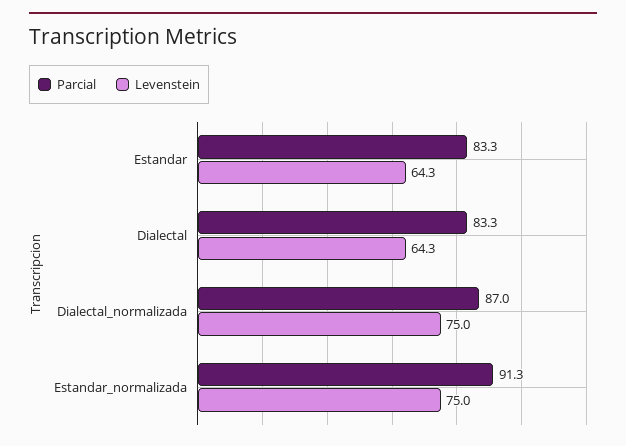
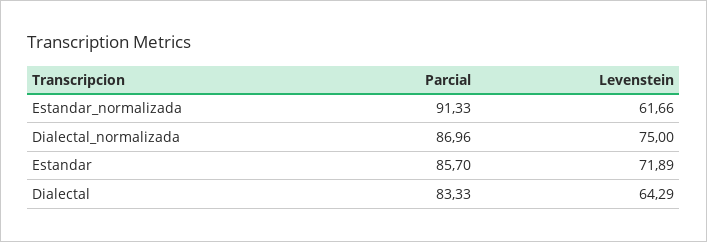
  {
    "Parcial": {
-     "Estandar": 83.3,
+     "Estandar": 85.7,
      "Dialectal": 83.33,
      "Dialectal_normalizada": 86.96,
      "Estandar_normalizada": 91.33
    },
    "Levenstein": {
-     "Estandar": 64.3,
+     "Estandar": 71.89,
      "Dialectal": 64.29,
      "Dialectal_normalizada": 75,
-     "Estandar_normalizada": 75
+     "Estandar_normalizada": 61.66
    }
  }

